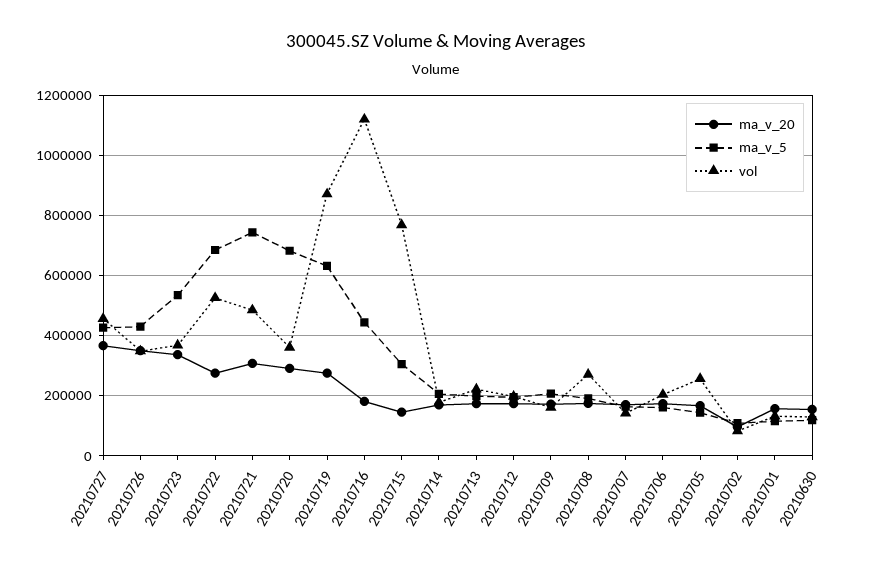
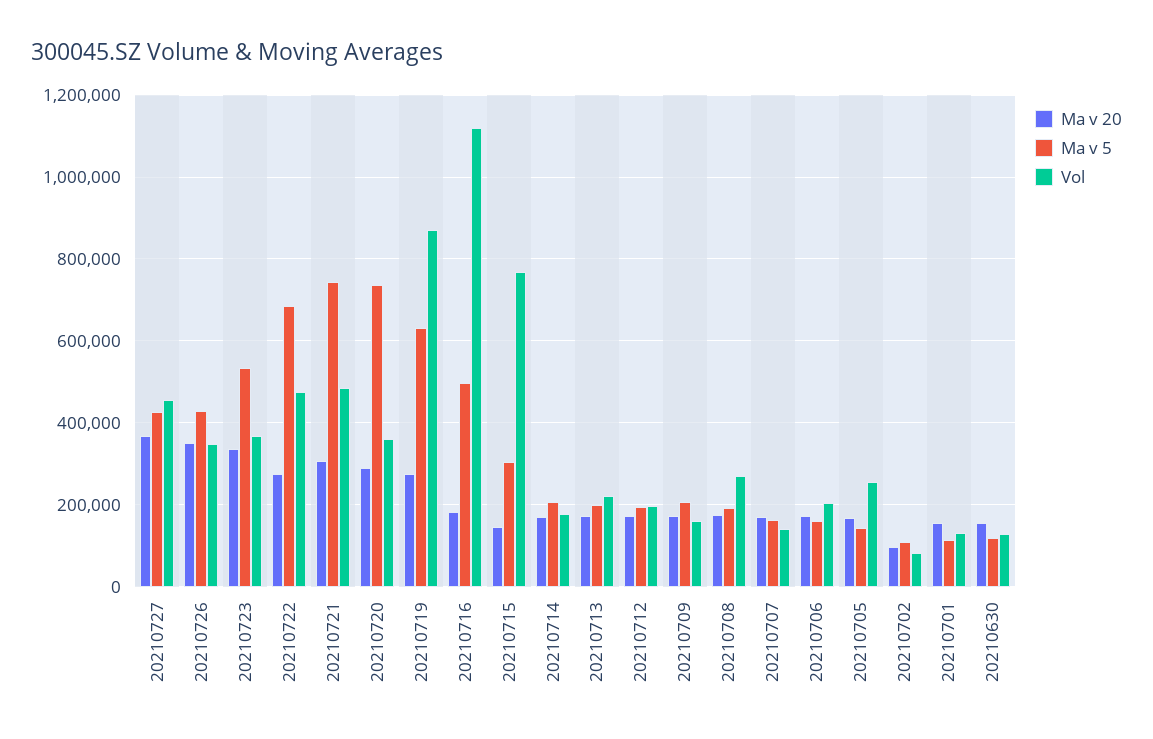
  {
    "ma_v_20": {
      "20210727": 360000,
      "20210726": 360000,
      "20210723": 340000,
      "20210722": 280000,
      "20210721": 300000,
      "20210720": 300000,
      "20210719": 280000,
      "20210716": 180000,
      "20210715": 140000,
      "20210714": 160000,
      "20210713": 180000,
      "20210712": 180000,
      "20210709": 180000,
      "20210708": 180000,
      "20210707": 180000,
      "20210706": 180000,
      "20210705": 160000,
      "20210702": 100000,
      "20210701": 160000,
      "20210630": 160000
    },
    "ma_v_5": {
      "20210727": 420000,
      "20210726": 440000,
      "20210723": 540000,
      "20210722": 680000,
      "20210721": 740000,
-     "20210720": 680000,
+     "20210720": 740000,
      "20210719": 640000,
-     "20210716": 440000,
+     "20210716": 500000,
      "20210715": 300000,
      "20210714": 200000,
      "20210713": 200000,
      "20210712": 200000,
      "20210709": 200000,
      "20210708": 200000,
      "20210707": 160000,
      "20210706": 160000,
      "20210705": 140000,
      "20210702": 100000,
      "20210701": 120000,
      "20210630": 120000
    },
    "vol": {
      "20210727": 460000,
      "20210726": 340000,
      "20210723": 360000,
-     "20210722": 520000,
+     "20210722": 480000,
      "20210721": 480000,
      "20210720": 360000,
      "20210719": 880000,
      "20210716": 1120000,
      "20210715": 760000,
      "20210714": 180000,
      "20210713": 220000,
      "20210712": 200000,
      "20210709": 160000,
      "20210708": 280000,
      "20210707": 140000,
      "20210706": 200000,
      "20210705": 260000,
      "20210702": 80000,
      "20210701": 140000,
      "20210630": 120000
    }
  }

